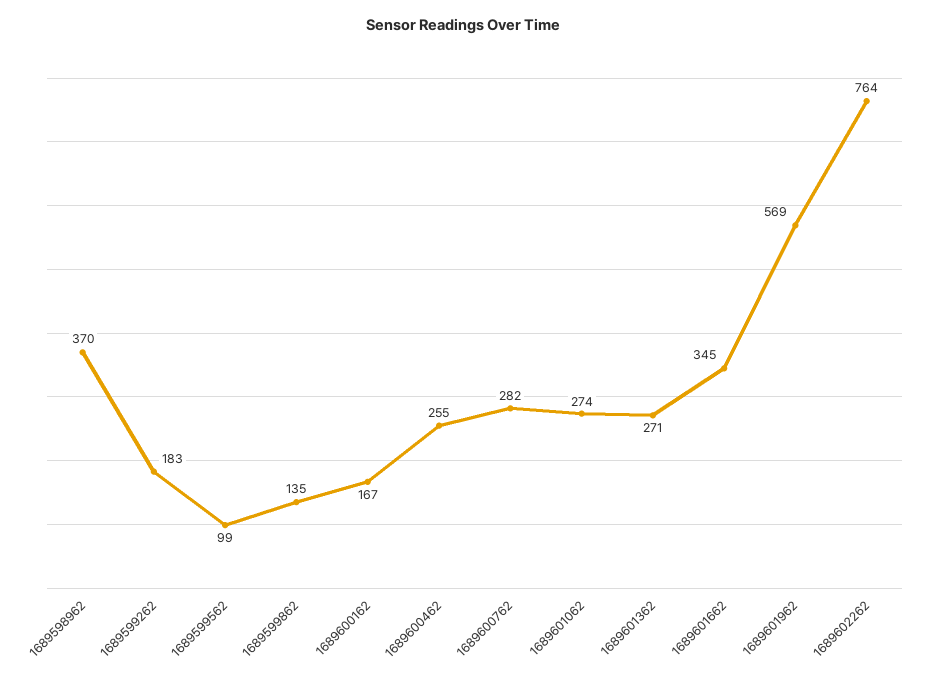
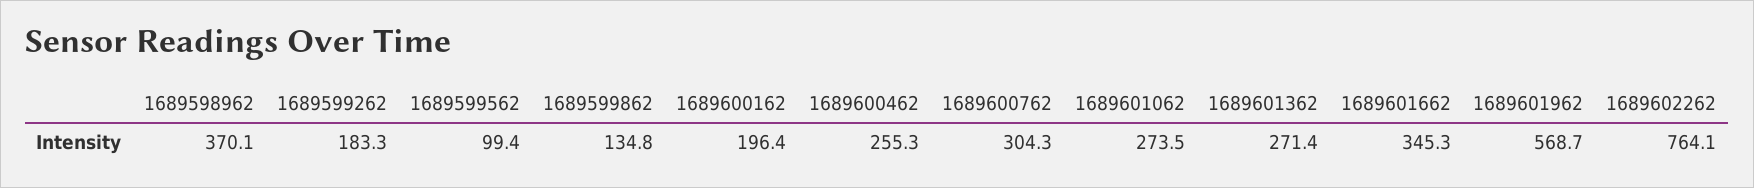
  {
    "1689598962": 370.1,
    "1689599262": 183.3,
    "1689599562": 99.4,
    "1689599862": 134.8,
-   "1689600162": 167,
+   "1689600162": 196.4,
    "1689600462": 255.3,
-   "1689600762": 282,
+   "1689600762": 304.3,
    "1689601062": 273.5,
    "1689601362": 271.4,
    "1689601662": 345.3,
    "1689601962": 568.7,
    "1689602262": 764.1
  }

